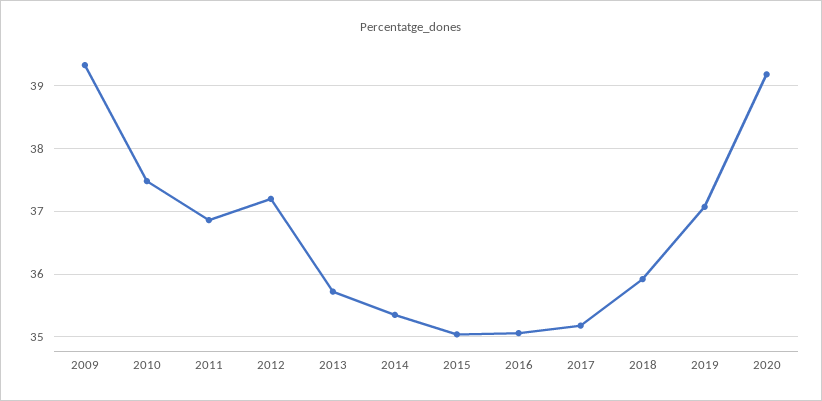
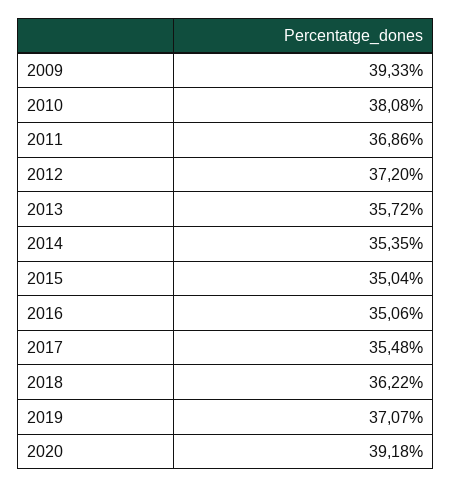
  {
    "2009": 39.33,
-   "2010": 37.5,
+   "2010": 38.08,
    "2011": 36.86,
    "2012": 37.2,
    "2013": 35.72,
    "2014": 35.35,
    "2015": 35.04,
    "2016": 35.06,
-   "2017": 35.2,
+   "2017": 35.48,
-   "2018": 35.9,
+   "2018": 36.22,
    "2019": 37.07,
    "2020": 39.18
  }

